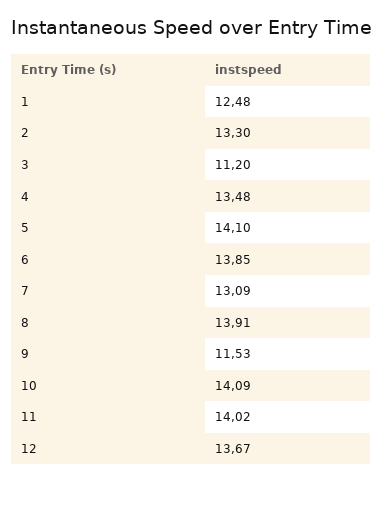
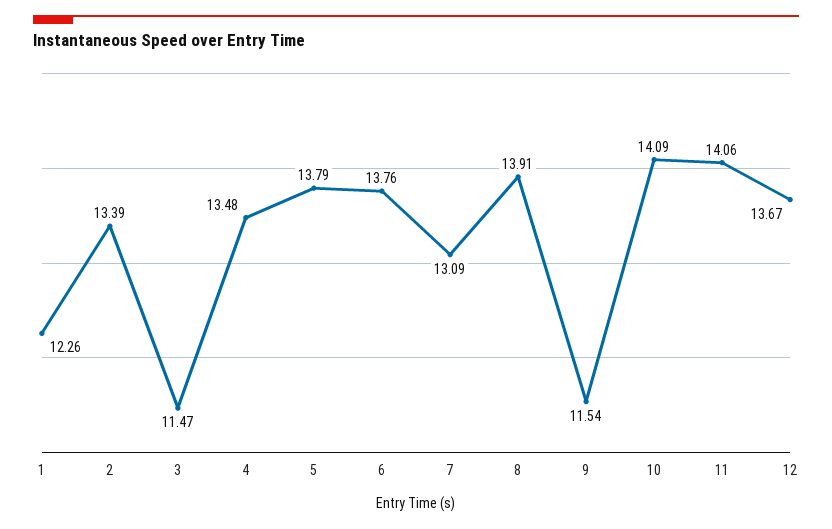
  {
-   "1": 12.48,
+   "1": 12.26,
-   "2": 13.3,
+   "2": 13.39,
-   "3": 11.2,
+   "3": 11.47,
    "4": 13.48,
-   "5": 14.1,
+   "5": 13.79,
-   "6": 13.85,
+   "6": 13.76,
    "7": 13.09,
    "8": 13.91,
-   "9": 11.53,
+   "9": 11.54,
    "10": 14.09,
-   "11": 14.02,
+   "11": 14.06,
    "12": 13.67
  }

